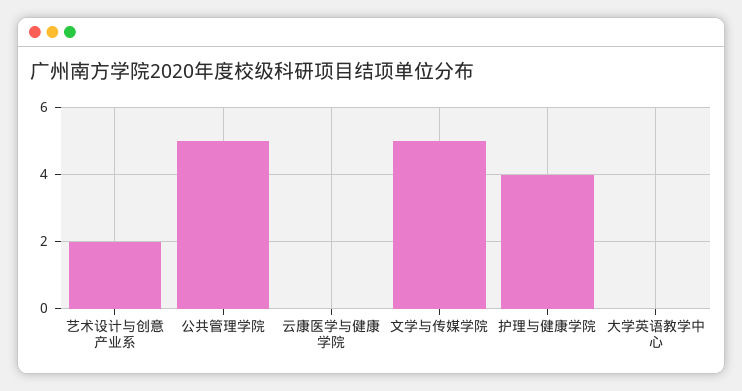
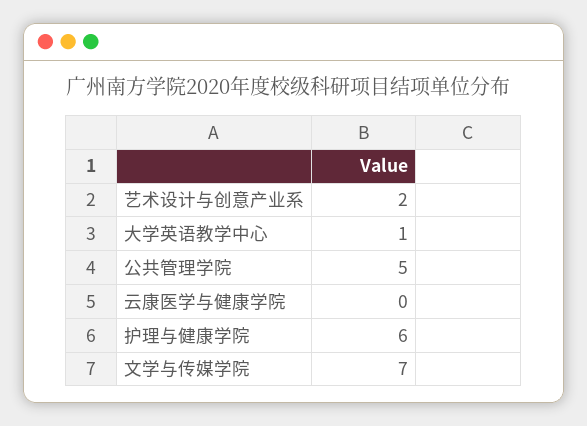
  {
    "艺术设计与创意产业系": 2,
    "公共管理学院": 5,
    "云康医学与健康学院": 0,
-   "文学与传媒学院": 5,
+   "文学与传媒学院": 7,
-   "护理与健康学院": 4,
+   "护理与健康学院": 6,
-   "大学英语教学中心": 0
+   "大学英语教学中心": 1
  }

